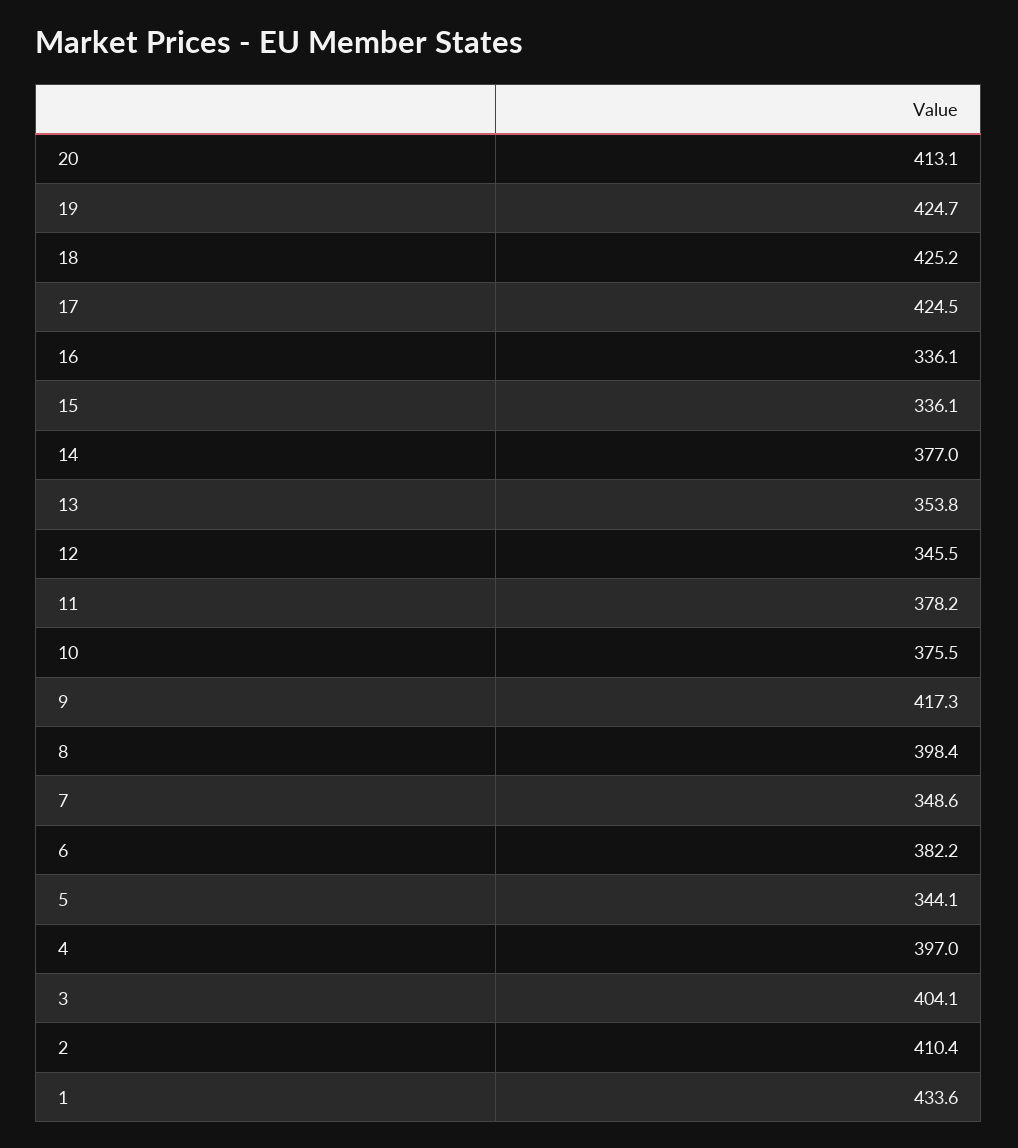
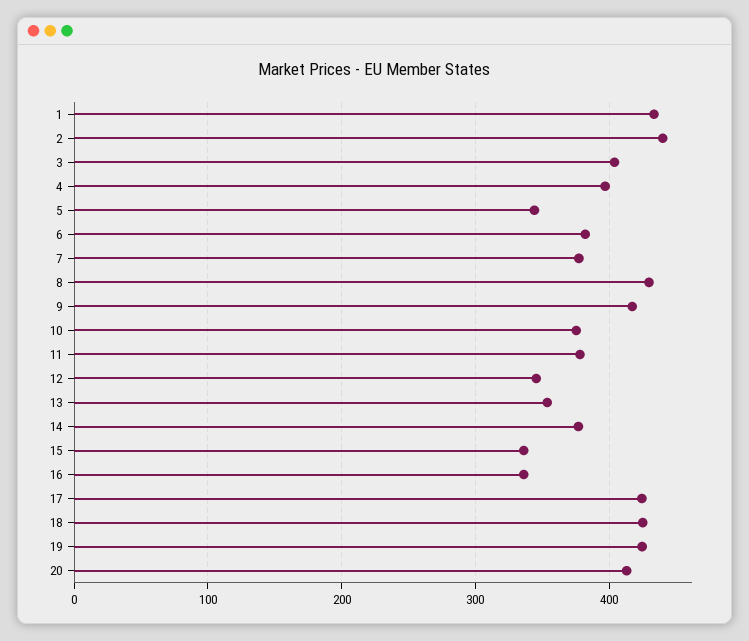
  {
    "20": 413.1,
    "19": 424.7,
    "18": 425.2,
    "17": 424.5,
    "16": 336.1,
    "15": 336.1,
    "14": 377,
    "13": 353.8,
    "12": 345.5,
    "11": 378.2,
    "10": 375.5,
    "9": 417.3,
-   "8": 398.4,
+   "8": 430,
-   "7": 348.6,
+   "7": 380,
    "6": 382.2,
    "5": 344.1,
    "4": 397,
    "3": 404.1,
-   "2": 410.4,
+   "2": 440,
    "1": 433.6
  }

